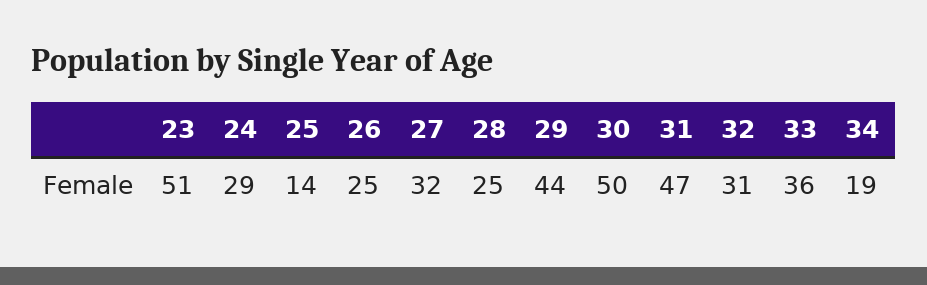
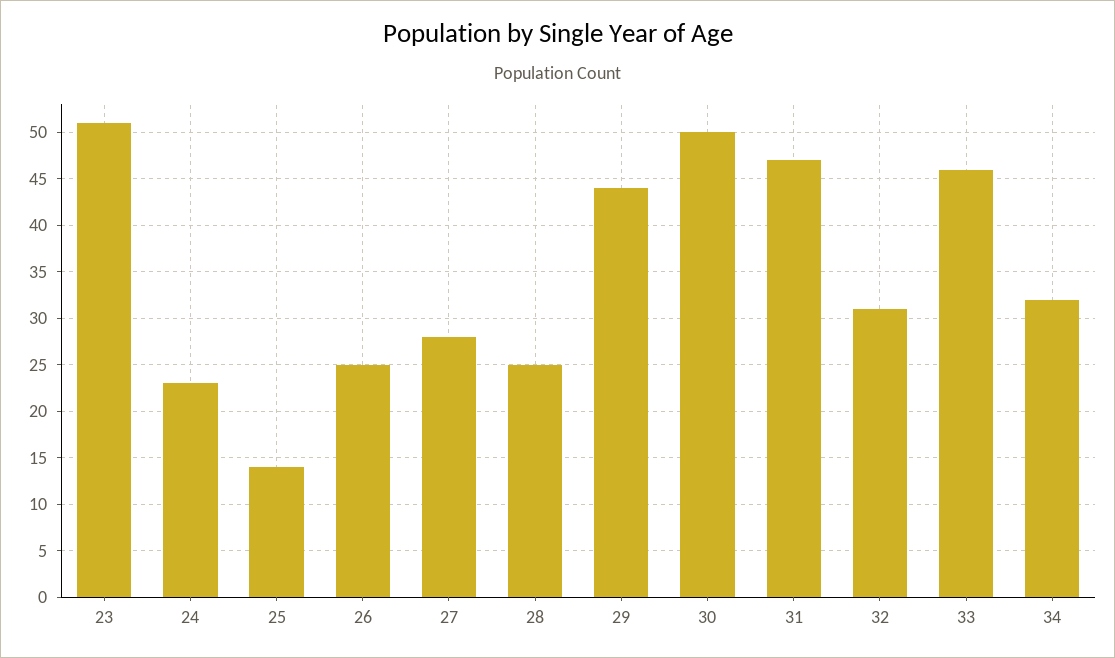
  {
    "23": 51,
-   "24": 29,
+   "24": 23,
    "25": 14,
    "26": 25,
-   "27": 32,
+   "27": 28,
    "28": 25,
    "29": 44,
    "30": 50,
    "31": 47,
    "32": 31,
-   "33": 36,
+   "33": 46,
-   "34": 19
+   "34": 32
  }

